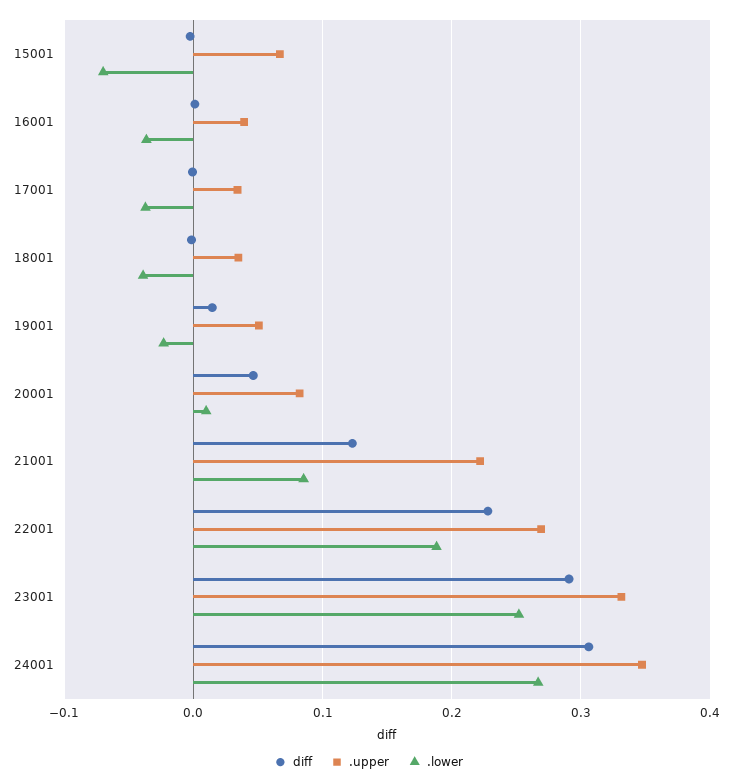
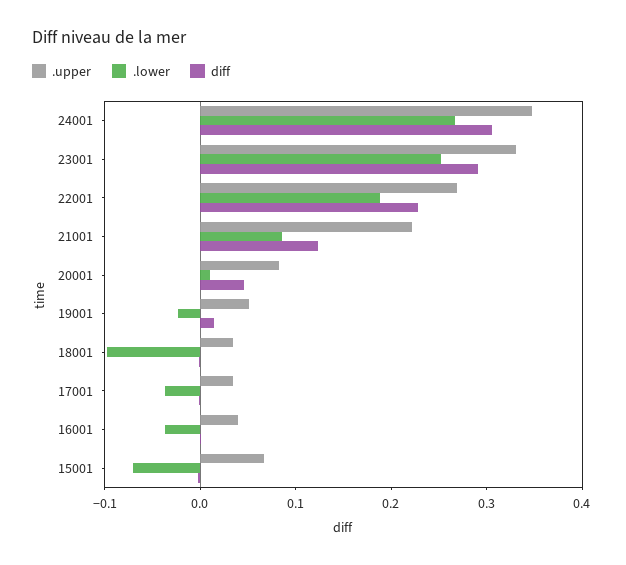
  {
    "diff": {
      "15001": 0,
      "16001": 0,
      "17001": 0,
      "18001": 0,
      "19001": 0.01,
      "20001": 0.05,
      "21001": 0.12,
      "22001": 0.23,
      "23001": 0.29,
      "24001": 0.31
    },
    ".upper": {
      "15001": 0.07,
      "16001": 0.04,
      "17001": 0.03,
      "18001": 0.03,
      "19001": 0.05,
      "20001": 0.08,
      "21001": 0.22,
      "22001": 0.27,
      "23001": 0.33,
      "24001": 0.35
    },
    ".lower": {
      "15001": -0.07,
      "16001": -0.04,
      "17001": -0.04,
-     "18001": -0.04,
+     "18001": -0.1,
      "19001": -0.02,
      "20001": 0.01,
      "21001": 0.09,
      "22001": 0.19,
      "23001": 0.25,
      "24001": 0.27
    }
  }

